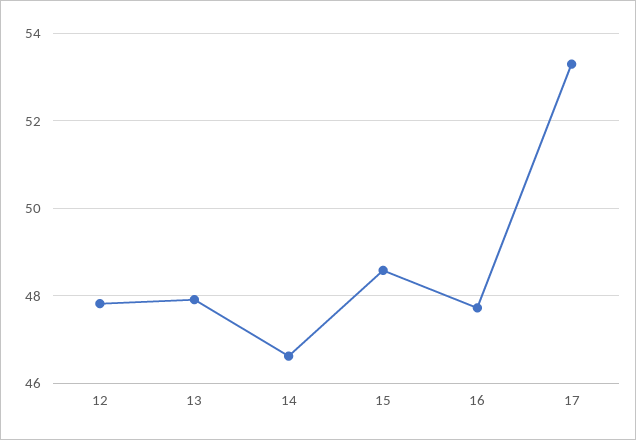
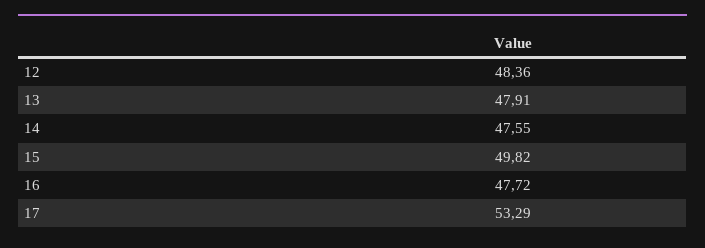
  {
-   "12": 47.8,
+   "12": 48.36,
    "13": 47.91,
-   "14": 46.6,
+   "14": 47.55,
-   "15": 48.6,
+   "15": 49.82,
    "16": 47.72,
    "17": 53.29
  }

